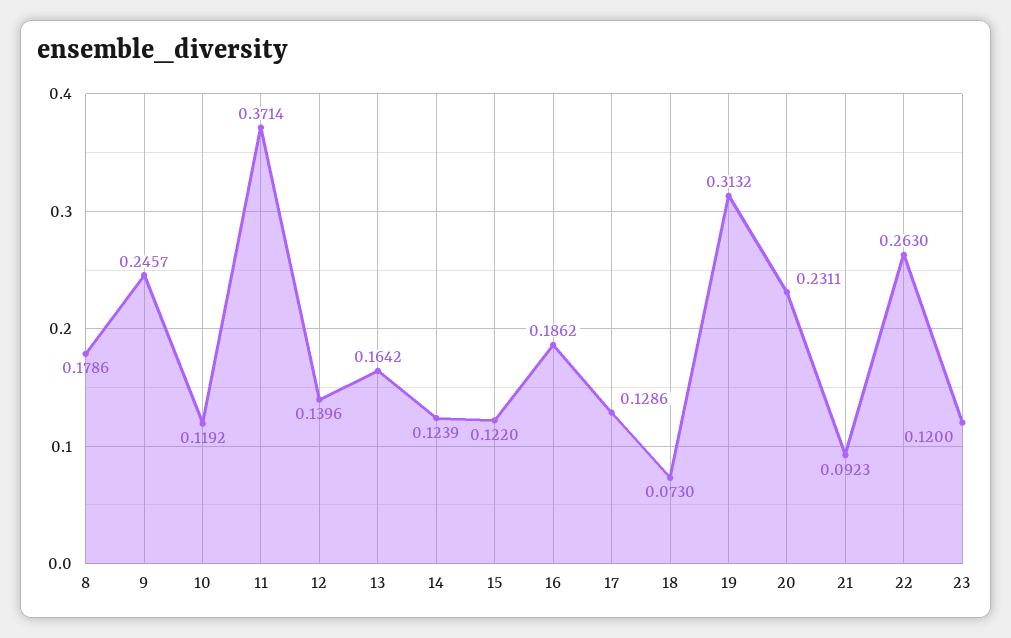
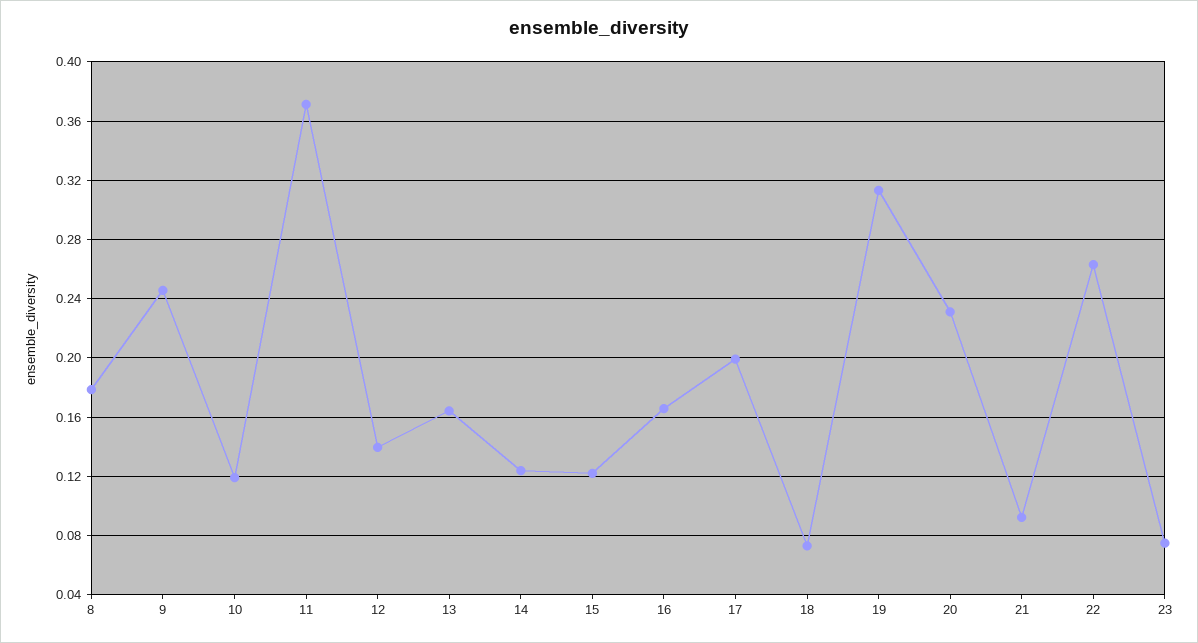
  {
    "8": 0.1786,
    "9": 0.2457,
    "10": 0.1192,
    "11": 0.3714,
    "12": 0.1396,
    "13": 0.1642,
    "14": 0.1239,
    "15": 0.122,
-   "16": 0.1862,
+   "16": 0.165,
-   "17": 0.1286,
+   "17": 0.2,
    "18": 0.073,
    "19": 0.3132,
    "20": 0.2311,
    "21": 0.0923,
    "22": 0.263,
-   "23": 0.12
+   "23": 0.075
  }

